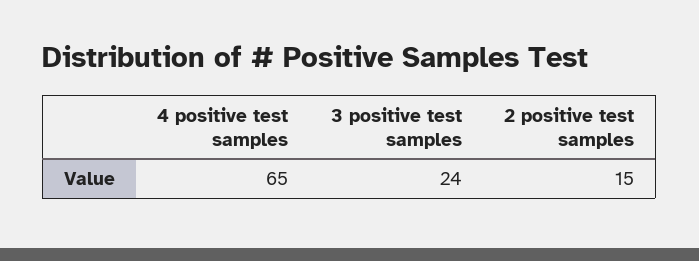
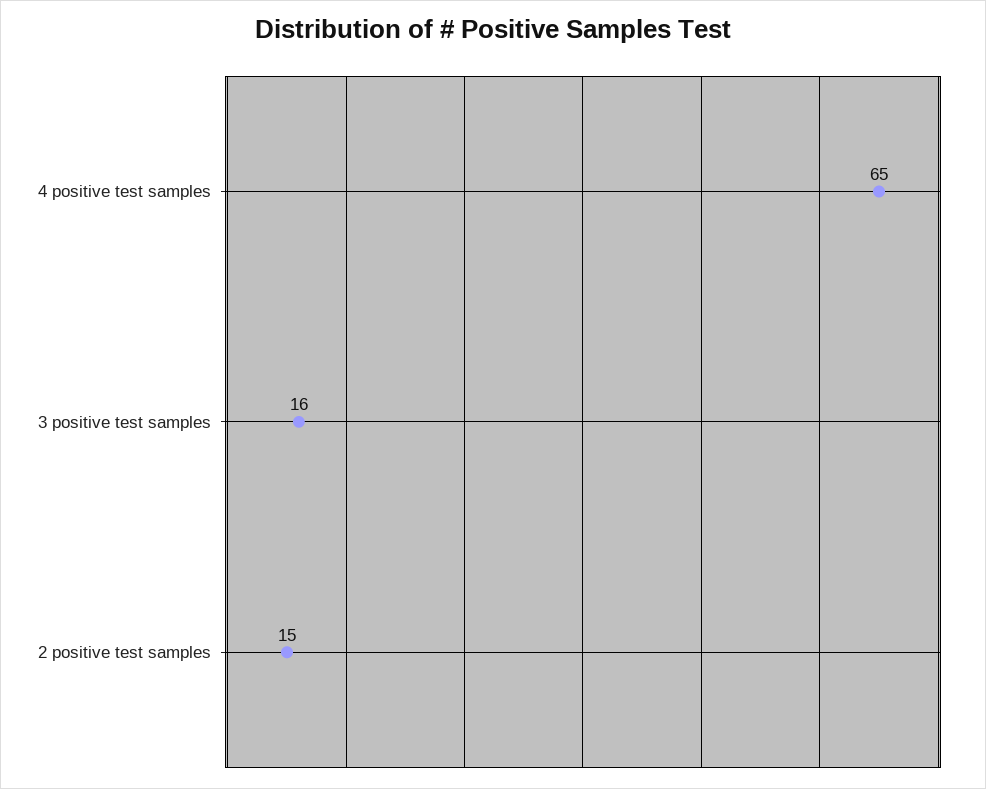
  {
    "4 positive test samples": 65,
-   "3 positive test samples": 24,
+   "3 positive test samples": 16,
    "2 positive test samples": 15
  }

